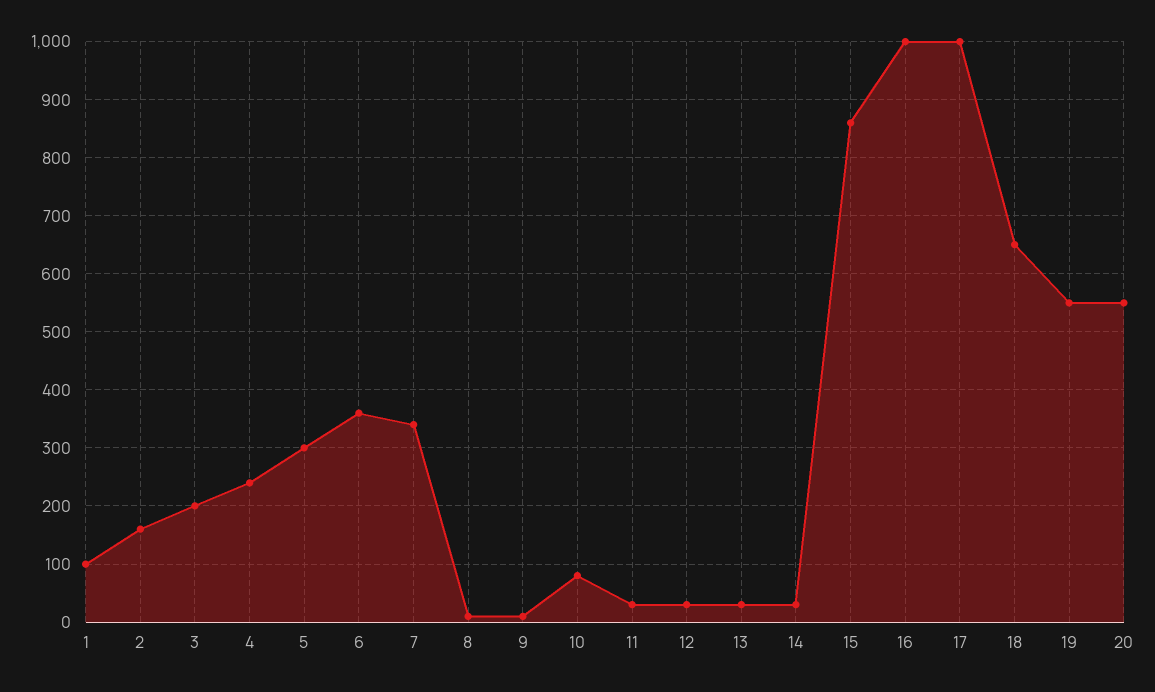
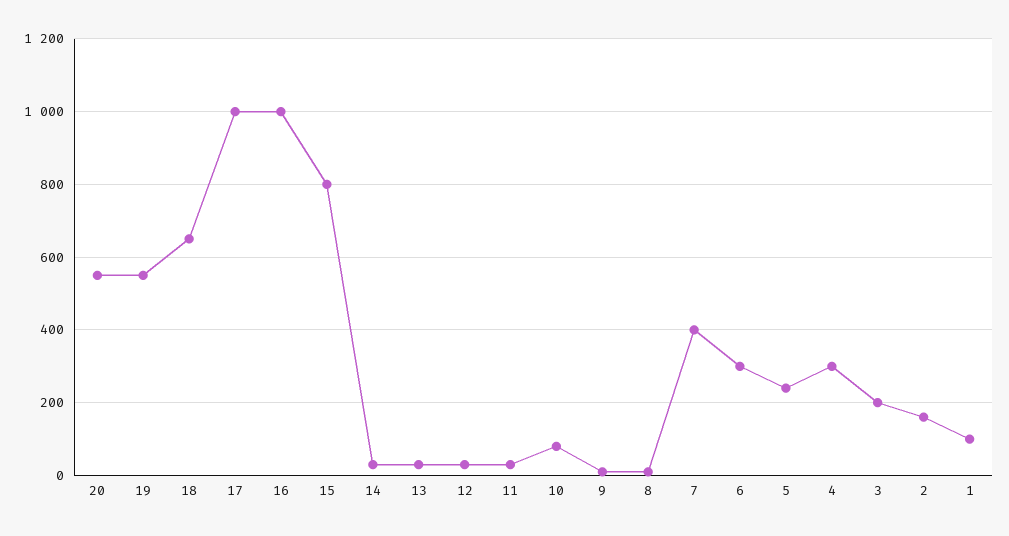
  {
    "1": 100,
    "2": 160,
    "3": 200,
-   "4": 240,
+   "4": 300,
-   "5": 300,
+   "5": 240,
-   "6": 360,
+   "6": 300,
-   "7": 340,
+   "7": 400,
    "8": 20,
    "9": 20,
    "10": 80,
    "11": 40,
    "12": 40,
    "13": 40,
    "14": 40,
-   "15": 860,
+   "15": 800,
    "16": 1000,
    "17": 1000,
    "18": 660,
    "19": 560,
    "20": 560
  }

